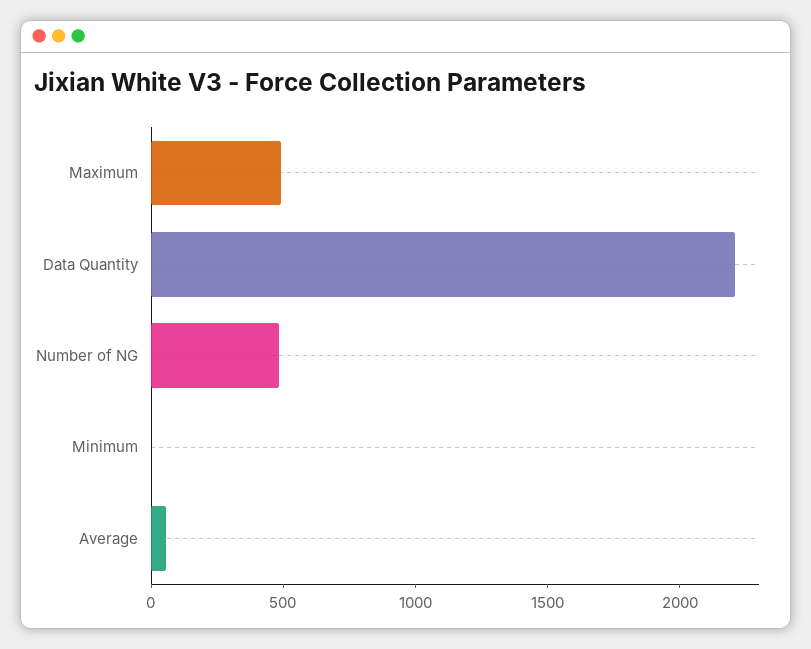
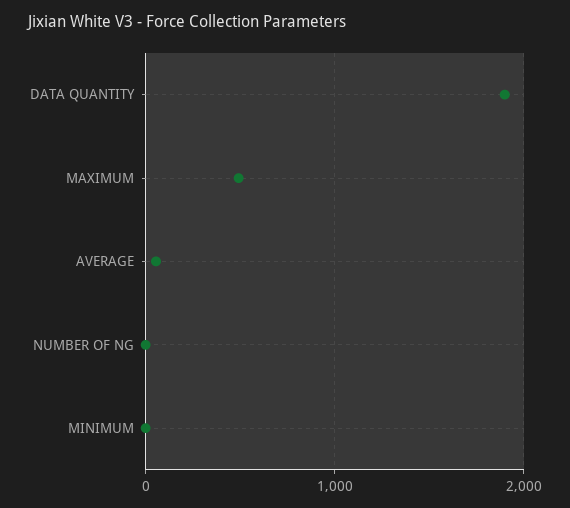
  {
    "Maximum": 500,
-   "Data Quantity": 2200,
+   "Data Quantity": 1900,
-   "Number of NG": 500,
+   "Number of NG": 0,
    "Minimum": 0,
    "Average": 100
  }

